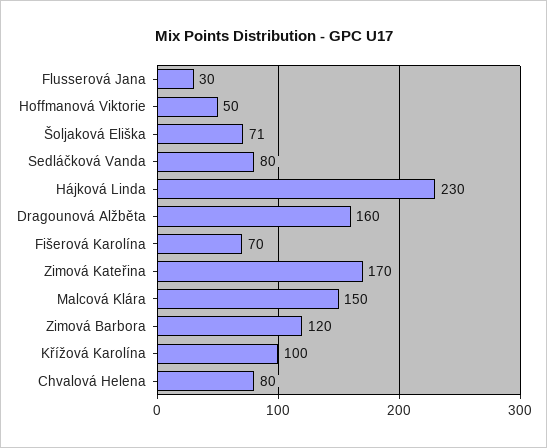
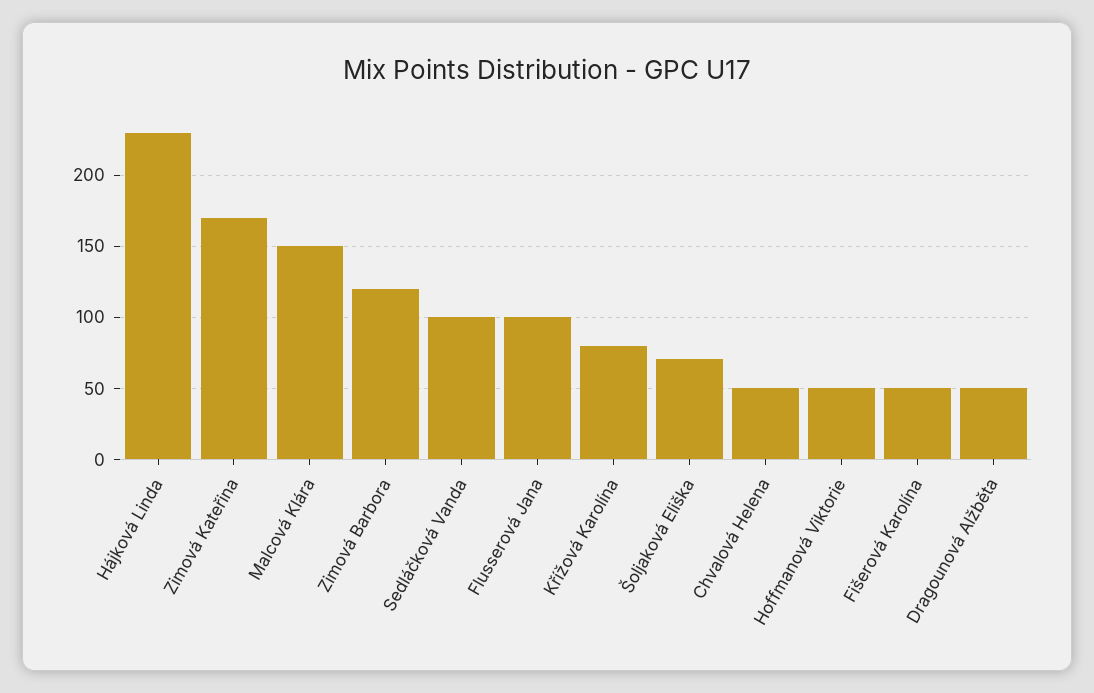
  {
-   "Flusserová Jana": 30,
+   "Flusserová Jana": 100,
    "Hoffmanová Viktorie": 50,
    "Šoljaková Eliška": 71,
-   "Sedláčková Vanda": 80,
+   "Sedláčková Vanda": 100,
    "Hájková Linda": 230,
-   "Dragounová Alžběta": 160,
+   "Dragounová Alžběta": 50,
-   "Fišerová Karolína": 70,
+   "Fišerová Karolína": 50,
    "Zimová Kateřina": 170,
    "Malcová Klára": 150,
    "Zimová Barbora": 120,
-   "Křížová Karolína": 100,
+   "Křížová Karolína": 80,
-   "Chvalová Helena": 80
+   "Chvalová Helena": 50
  }

